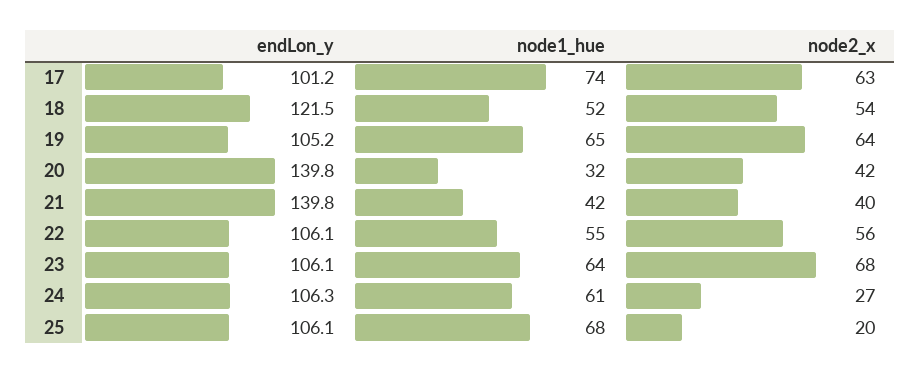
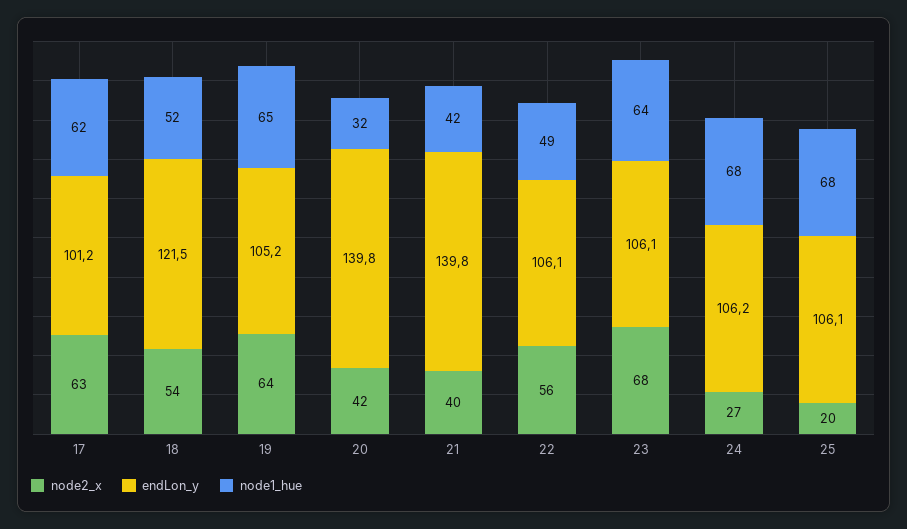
  {
    "endLon_y": {
      "17": 101.2,
      "18": 121.5,
      "19": 105.2,
      "20": 139.8,
      "21": 139.8,
      "22": 106.1,
      "23": 106.1,
-     "24": 106.3,
+     "24": 106.2,
      "25": 106.1
    },
    "node1_hue": {
-     "17": 74,
+     "17": 62,
      "18": 52,
      "19": 65,
      "20": 32,
      "21": 42,
-     "22": 55,
+     "22": 49,
      "23": 64,
-     "24": 61,
+     "24": 68,
      "25": 68
    },
    "node2_x": {
      "17": 63,
      "18": 54,
      "19": 64,
      "20": 42,
      "21": 40,
      "22": 56,
      "23": 68,
      "24": 27,
      "25": 20
    }
  }

